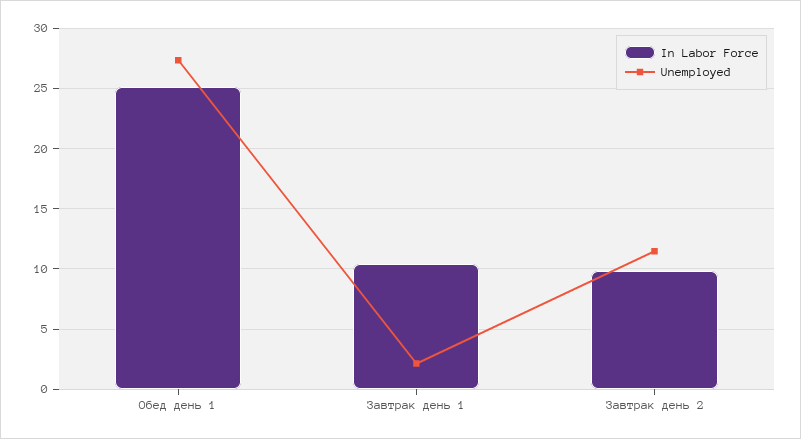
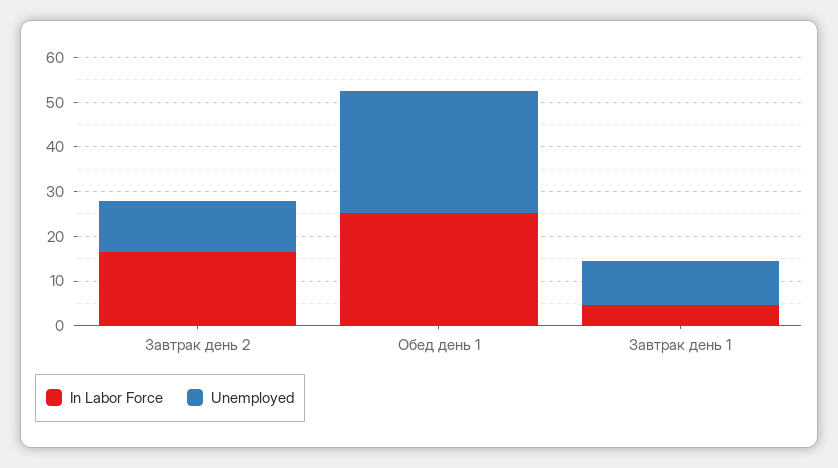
  {
    "In Labor Force": {
      "Обед день 1": 25,
-     "Завтрак день 1": 10.5,
+     "Завтрак день 1": 4,
-     "Завтрак день 2": 10
+     "Завтрак день 2": 16
    },
    "Unemployed": {
      "Обед день 1": 27.5,
-     "Завтрак день 1": 2,
+     "Завтрак день 1": 10,
      "Завтрак день 2": 11.5
    }
  }

